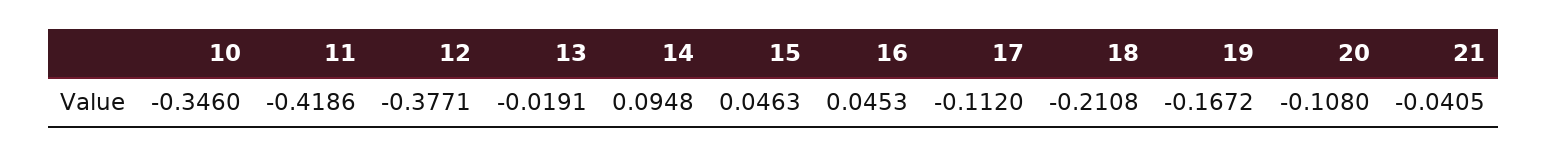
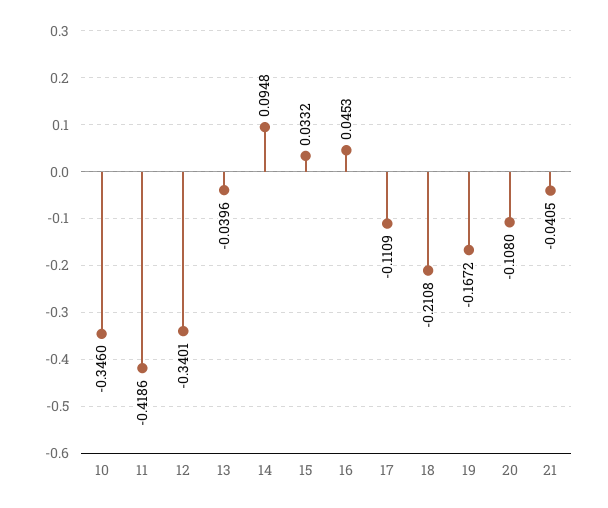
  {
    "10": -0.346,
    "11": -0.4186,
-   "12": -0.3771,
+   "12": -0.3401,
-   "13": -0.0191,
+   "13": -0.0396,
    "14": 0.0948,
-   "15": 0.0463,
+   "15": 0.0332,
    "16": 0.0453,
-   "17": -0.112,
+   "17": -0.1109,
    "18": -0.2108,
    "19": -0.1672,
    "20": -0.108,
    "21": -0.0405
  }

